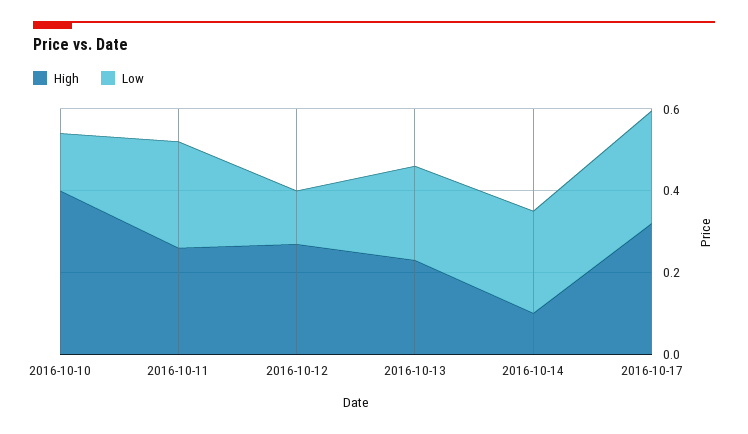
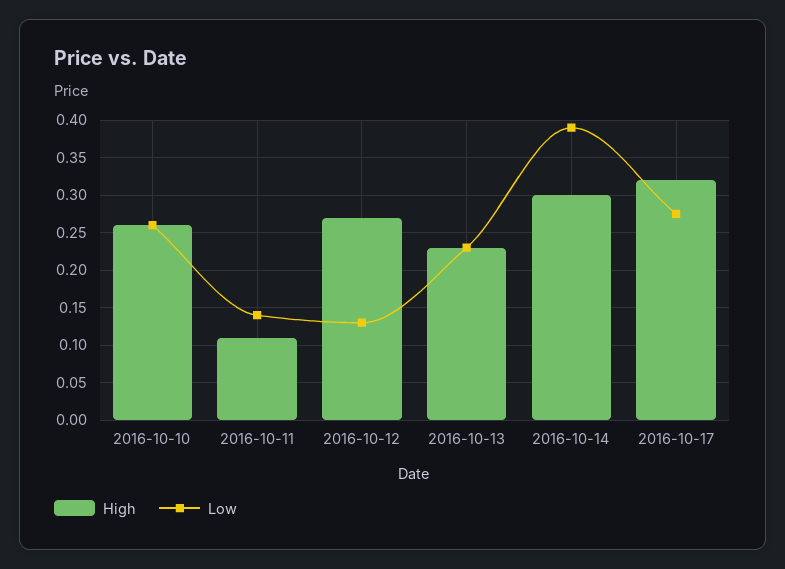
  {
    "High": {
-     "2016-10-10": 0.4,
+     "2016-10-10": 0.26,
-     "2016-10-11": 0.25,
+     "2016-10-11": 0.11,
      "2016-10-12": 0.27,
      "2016-10-13": 0.23,
-     "2016-10-14": 0.1,
+     "2016-10-14": 0.3,
      "2016-10-17": 0.32
    },
    "Low": {
-     "2016-10-10": 0.15,
+     "2016-10-10": 0.26,
-     "2016-10-11": 0.25,
+     "2016-10-11": 0.14,
      "2016-10-12": 0.13,
      "2016-10-13": 0.23,
-     "2016-10-14": 0.25,
+     "2016-10-14": 0.39,
      "2016-10-17": 0.28
    }
  }

